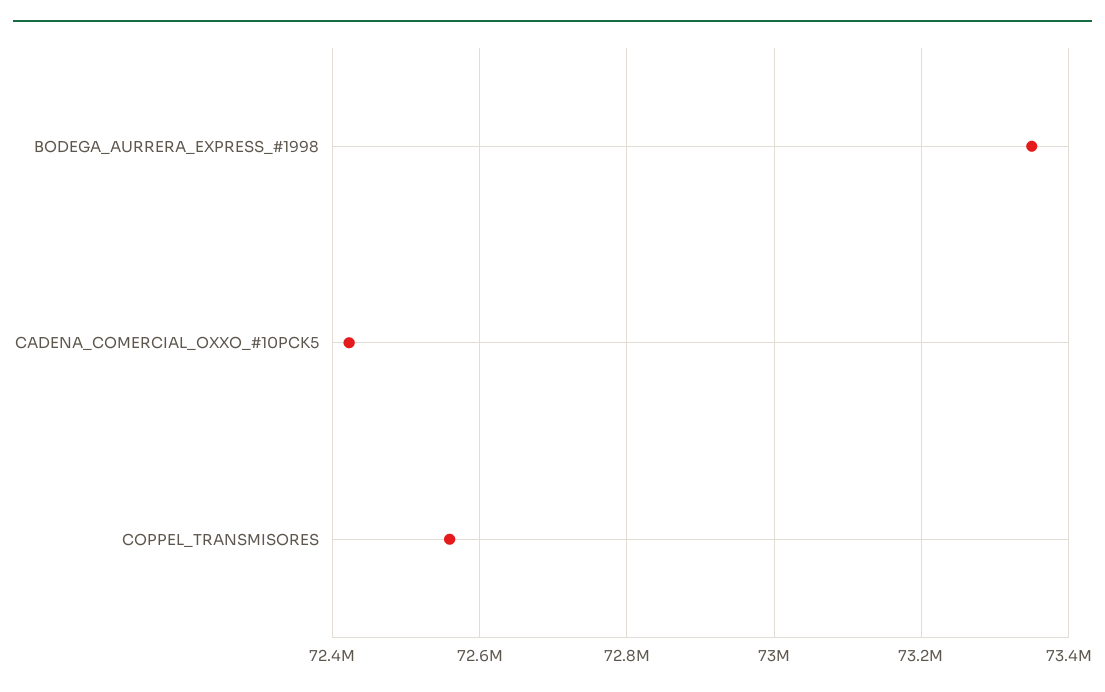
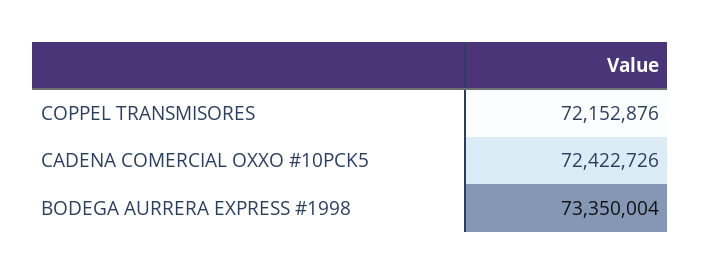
  {
    "BODEGA_AURRERA_EXPRESS_#1998": 73350004,
    "CADENA_COMERCIAL_OXXO_#10PCK5": 72422726,
-   "COPPEL_TRANSMISORES": 72560000
+   "COPPEL_TRANSMISORES": 72152876
  }

